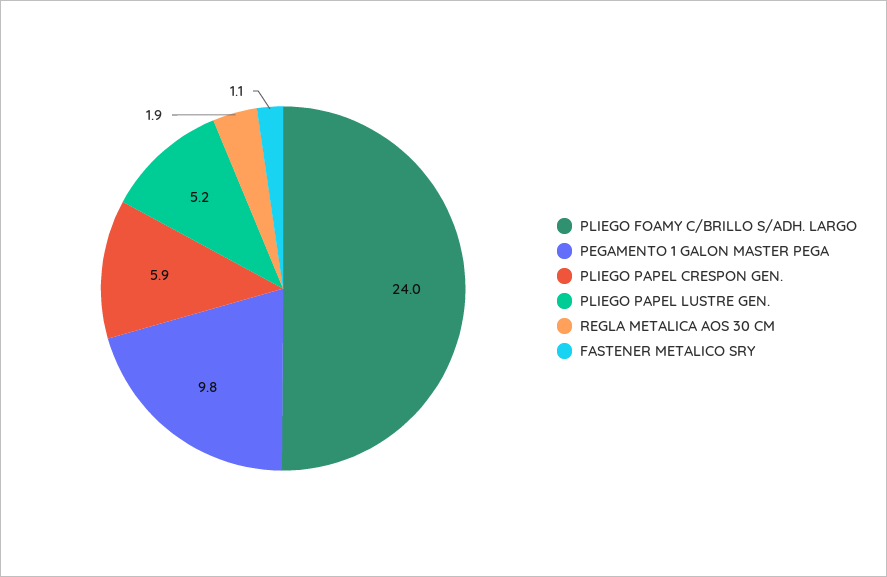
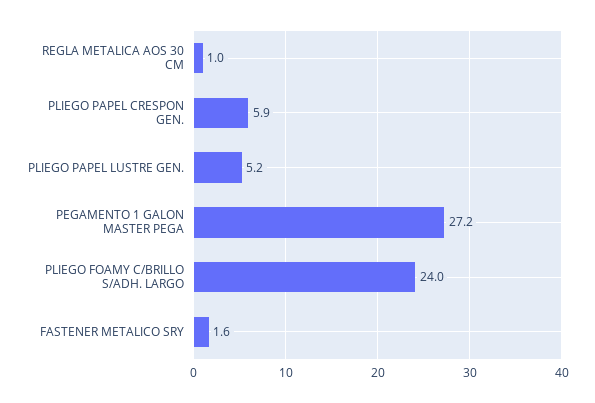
  {
    "PLIEGO FOAMY C/BRILLO S/ADH. LARGO": 24,
-   "PEGAMENTO 1 GALON MASTER PEGA": 9.8,
+   "PEGAMENTO 1 GALON MASTER PEGA": 27.2,
    "PLIEGO PAPEL CRESPON GEN.": 5.9,
    "PLIEGO PAPEL LUSTRE GEN.": 5.2,
-   "REGLA METALICA AOS 30 CM": 1.9,
+   "REGLA METALICA AOS 30 CM": 1,
-   "FASTENER METALICO SRY": 1.1
+   "FASTENER METALICO SRY": 1.6
  }

